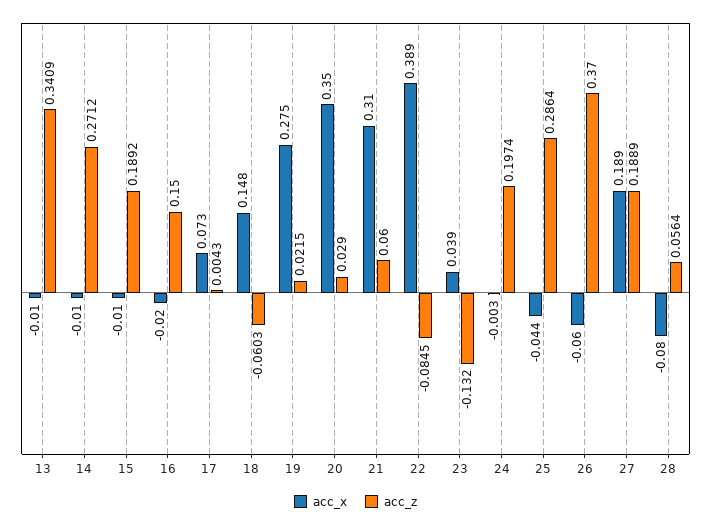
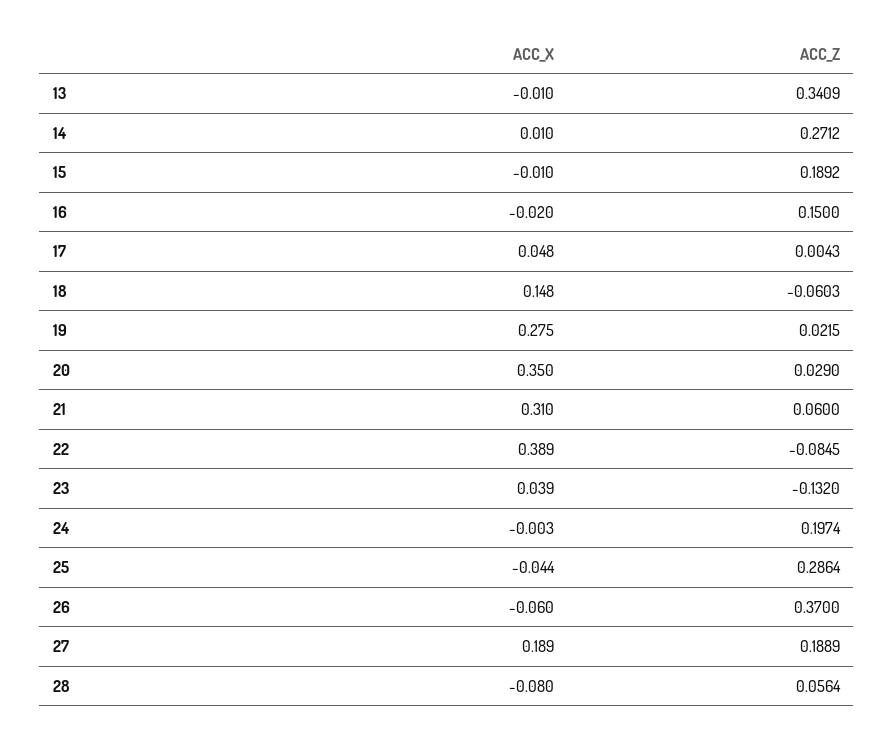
  {
    "acc_x": {
      "13": -0.01,
-     "14": -0.01,
+     "14": 0.01,
      "15": -0.01,
      "16": -0.02,
-     "17": 0.073,
+     "17": 0.048,
      "18": 0.148,
      "19": 0.275,
      "20": 0.35,
      "21": 0.31,
      "22": 0.389,
      "23": 0.039,
      "24": -0.003,
      "25": -0.044,
      "26": -0.06,
      "27": 0.189,
      "28": -0.08
    },
    "acc_z": {
      "13": 0.3409,
      "14": 0.2712,
      "15": 0.1892,
      "16": 0.15,
      "17": 0.0043,
      "18": -0.0603,
      "19": 0.0215,
      "20": 0.029,
      "21": 0.06,
      "22": -0.0845,
      "23": -0.132,
      "24": 0.1974,
      "25": 0.2864,
      "26": 0.37,
      "27": 0.1889,
      "28": 0.0564
    }
  }

